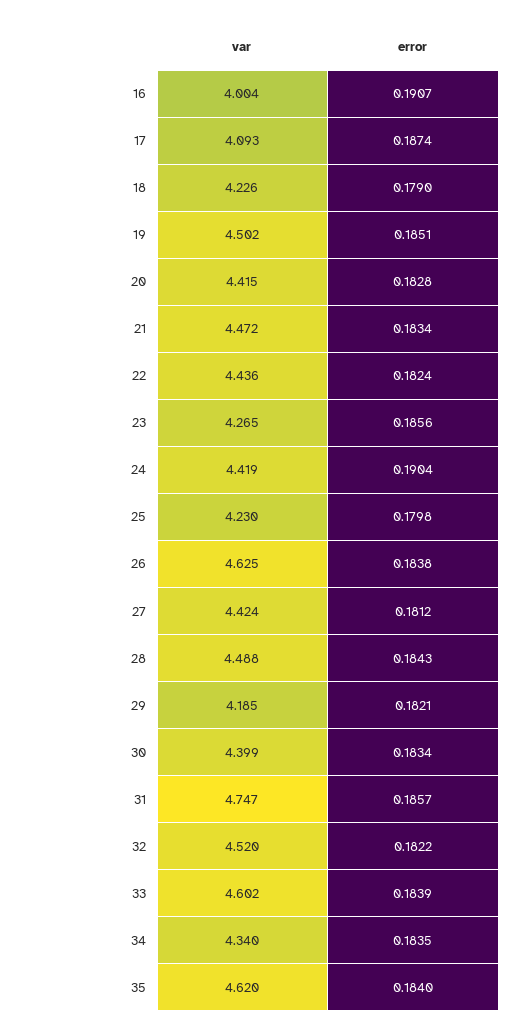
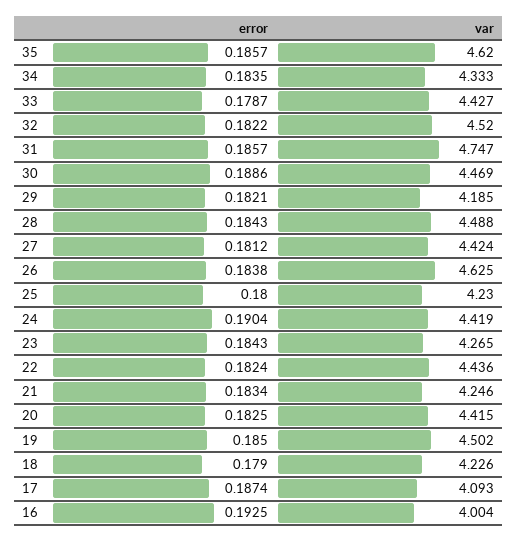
  {
    "var": {
      "16": 4.004,
      "17": 4.093,
      "18": 4.226,
      "19": 4.502,
      "20": 4.415,
-     "21": 4.472,
+     "21": 4.246,
      "22": 4.436,
      "23": 4.265,
      "24": 4.419,
      "25": 4.23,
      "26": 4.625,
      "27": 4.424,
      "28": 4.488,
      "29": 4.185,
-     "30": 4.399,
+     "30": 4.469,
      "31": 4.747,
      "32": 4.52,
-     "33": 4.602,
+     "33": 4.427,
-     "34": 4.34,
+     "34": 4.333,
      "35": 4.62
    },
    "error": {
-     "16": 0.1907,
+     "16": 0.1925,
      "17": 0.1874,
      "18": 0.179,
-     "19": 0.1851,
+     "19": 0.185,
-     "20": 0.1828,
+     "20": 0.1825,
      "21": 0.1834,
      "22": 0.1824,
-     "23": 0.1856,
+     "23": 0.1843,
      "24": 0.1904,
-     "25": 0.1798,
+     "25": 0.18,
      "26": 0.1838,
      "27": 0.1812,
      "28": 0.1843,
      "29": 0.1821,
-     "30": 0.1834,
+     "30": 0.1886,
      "31": 0.1857,
      "32": 0.1822,
-     "33": 0.1839,
+     "33": 0.1787,
      "34": 0.1835,
-     "35": 0.184
+     "35": 0.1857
    }
  }

